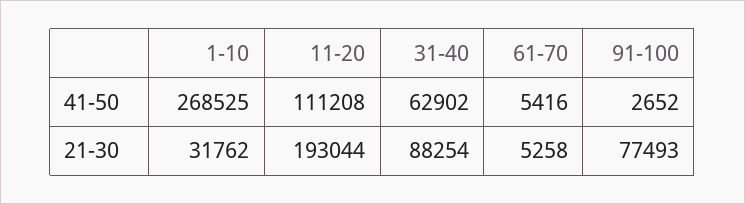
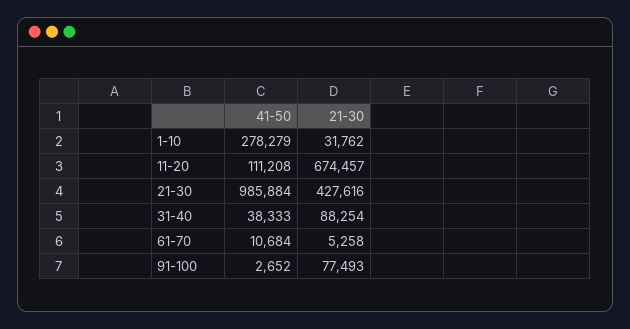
  {
    "1-10": {
-     "41-50": 268525,
+     "41-50": 278279,
      "21-30": 31762
    },
    "11-20": {
      "41-50": 111208,
-     "21-30": 193044
+     "21-30": 674457
    },
    "31-40": {
-     "41-50": 62902,
+     "41-50": 38333,
      "21-30": 88254
    },
    "61-70": {
-     "41-50": 5416,
+     "41-50": 10684,
      "21-30": 5258
    },
    "91-100": {
      "41-50": 2652,
      "21-30": 77493
-   }
+   },
+   "21-30": {
+     "41-50": 985884,
+     "21-30": 427616
+   }
  }

